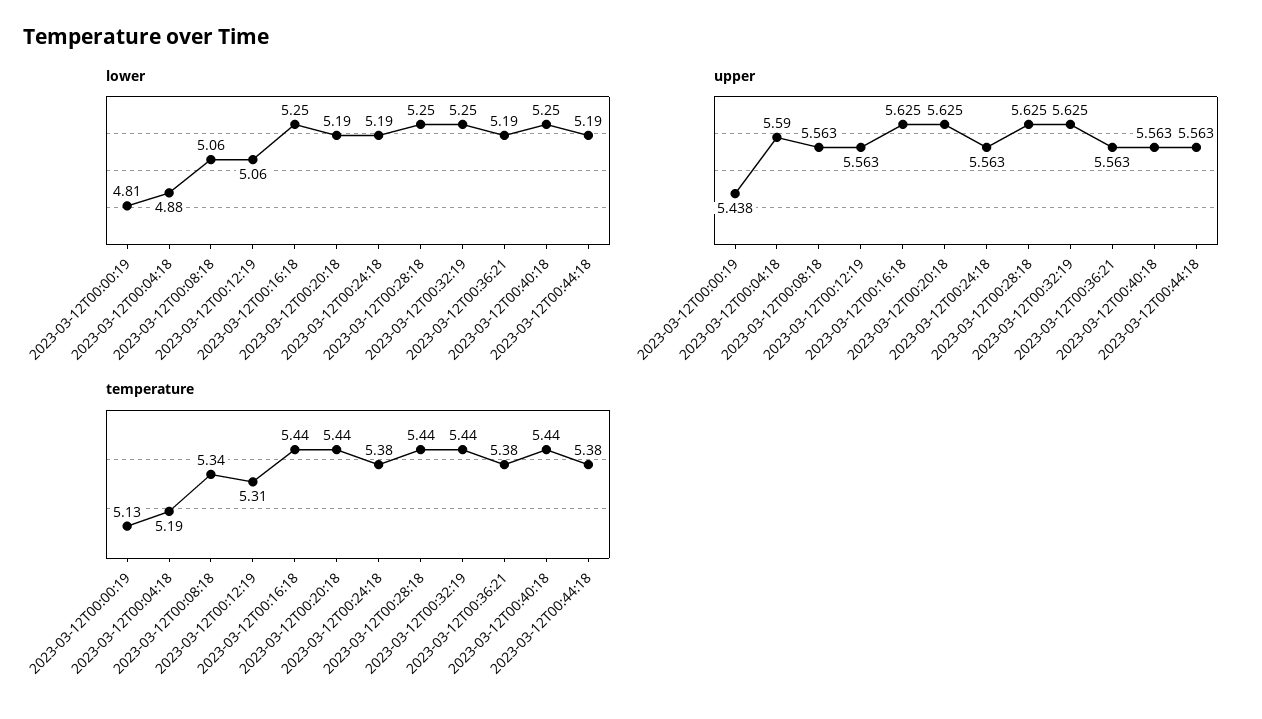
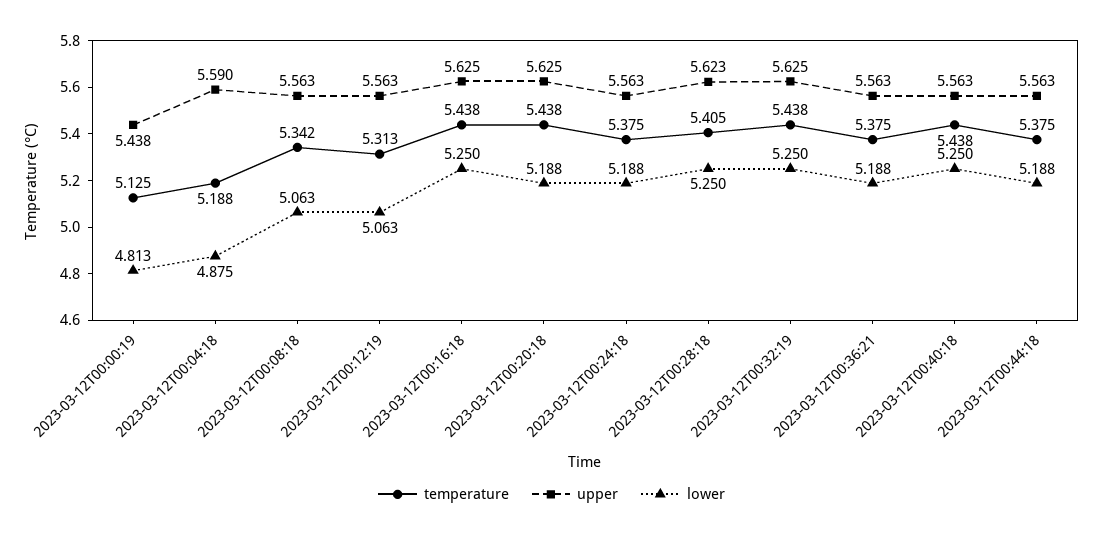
  {
    "lower": {
      "2023-03-12T00:00:19": 4.813,
      "2023-03-12T00:04:18": 4.875,
      "2023-03-12T00:08:18": 5.063,
      "2023-03-12T00:12:19": 5.063,
      "2023-03-12T00:16:18": 5.25,
      "2023-03-12T00:20:18": 5.188,
      "2023-03-12T00:24:18": 5.188,
      "2023-03-12T00:28:18": 5.25,
      "2023-03-12T00:32:19": 5.25,
      "2023-03-12T00:36:21": 5.188,
      "2023-03-12T00:40:18": 5.25,
      "2023-03-12T00:44:18": 5.188
    },
    "upper": {
      "2023-03-12T00:00:19": 5.438,
      "2023-03-12T00:04:18": 5.59,
      "2023-03-12T00:08:18": 5.563,
      "2023-03-12T00:12:19": 5.563,
      "2023-03-12T00:16:18": 5.625,
      "2023-03-12T00:20:18": 5.625,
      "2023-03-12T00:24:18": 5.563,
-     "2023-03-12T00:28:18": 5.625,
+     "2023-03-12T00:28:18": 5.623,
      "2023-03-12T00:32:19": 5.625,
      "2023-03-12T00:36:21": 5.563,
      "2023-03-12T00:40:18": 5.563,
      "2023-03-12T00:44:18": 5.563
    },
    "temperature": {
      "2023-03-12T00:00:19": 5.125,
      "2023-03-12T00:04:18": 5.188,
      "2023-03-12T00:08:18": 5.342,
      "2023-03-12T00:12:19": 5.313,
      "2023-03-12T00:16:18": 5.438,
      "2023-03-12T00:20:18": 5.438,
      "2023-03-12T00:24:18": 5.375,
-     "2023-03-12T00:28:18": 5.44,
+     "2023-03-12T00:28:18": 5.405,
      "2023-03-12T00:32:19": 5.438,
      "2023-03-12T00:36:21": 5.375,
      "2023-03-12T00:40:18": 5.438,
      "2023-03-12T00:44:18": 5.375
    }
  }

